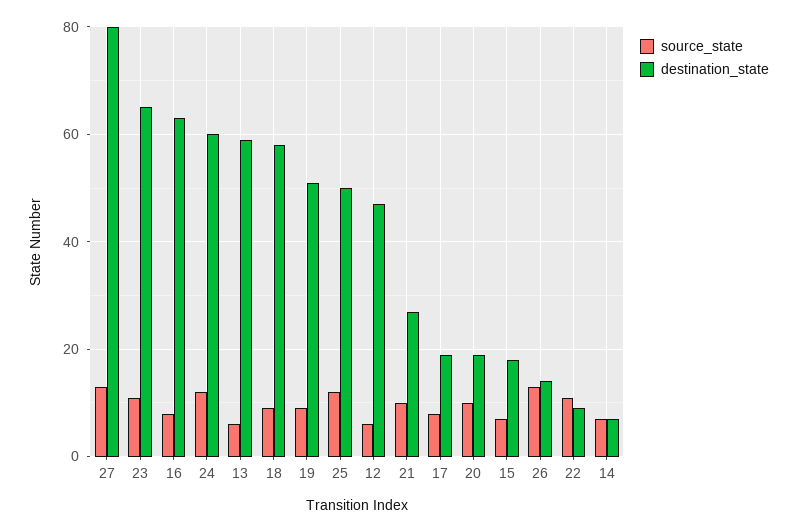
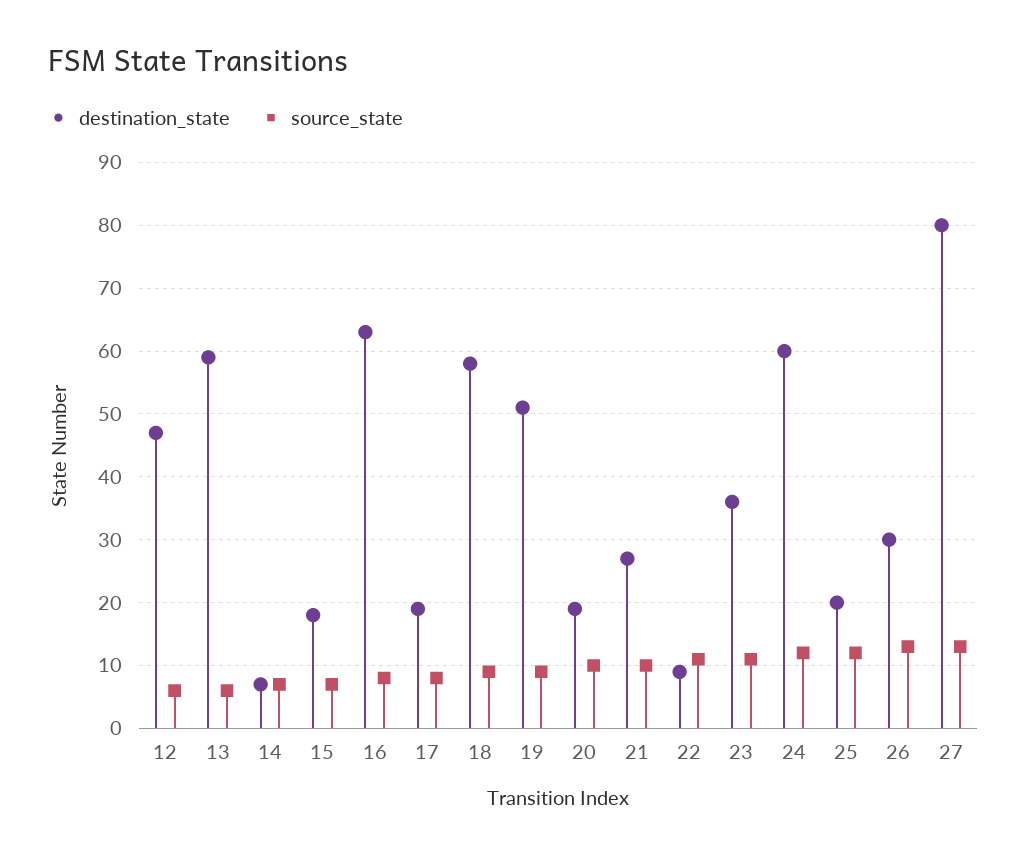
  {
    "source_state": {
      "27": 13,
      "23": 11,
      "16": 8,
      "24": 12,
      "13": 6,
      "18": 9,
      "19": 9,
      "25": 12,
      "12": 6,
      "21": 10,
      "17": 8,
      "20": 10,
      "15": 7,
      "26": 13,
      "22": 11,
      "14": 7
    },
    "destination_state": {
      "27": 80,
-     "23": 65,
+     "23": 36,
      "16": 63,
      "24": 60,
      "13": 59,
      "18": 58,
      "19": 51,
-     "25": 50,
+     "25": 20,
      "12": 47,
      "21": 27,
      "17": 19,
      "20": 19,
      "15": 18,
-     "26": 15,
+     "26": 30,
      "22": 9,
      "14": 7
    }
  }

